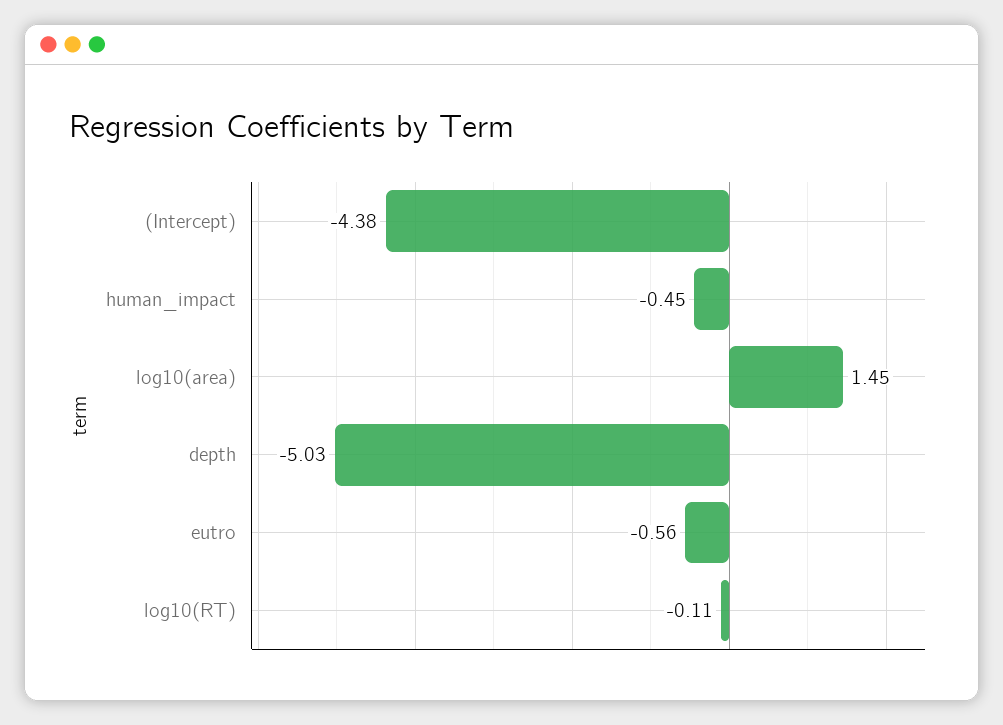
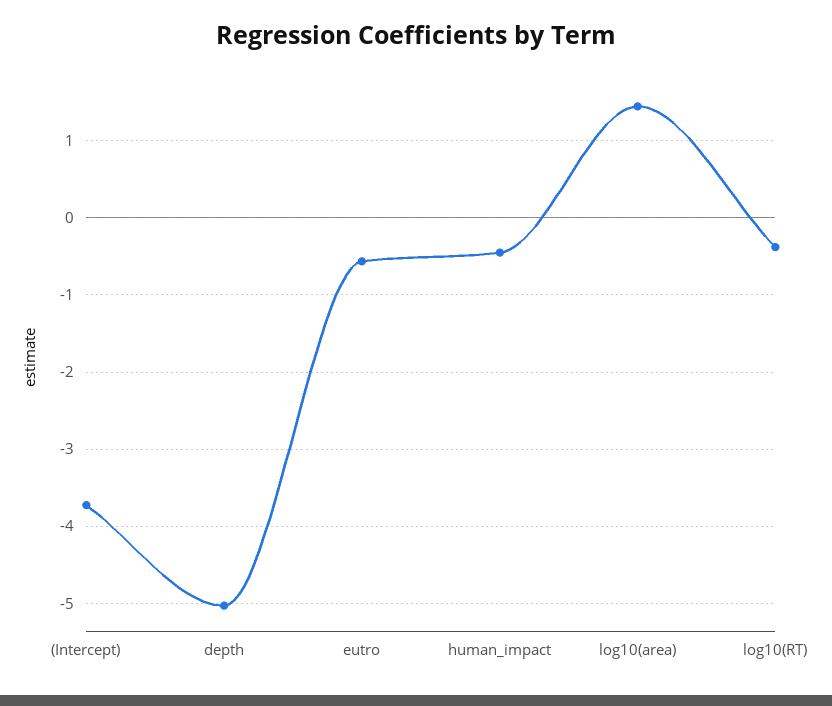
  {
-   "(Intercept)": -4.38,
+   "(Intercept)": -3.7,
    "human_impact": -0.45,
    "log10(area)": 1.45,
    "depth": -5.03,
    "eutro": -0.56,
-   "log10(RT)": -0.11
+   "log10(RT)": -0.4
  }

